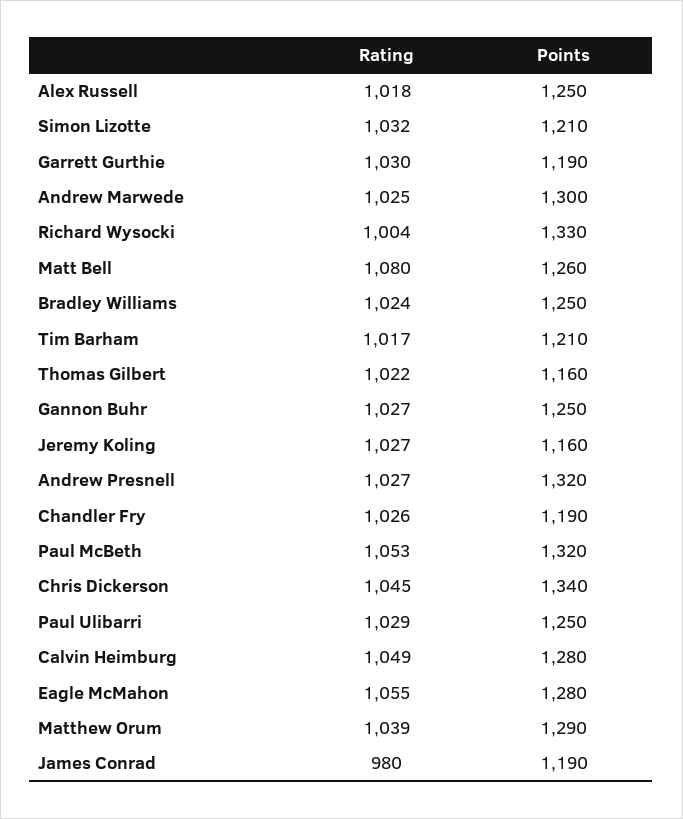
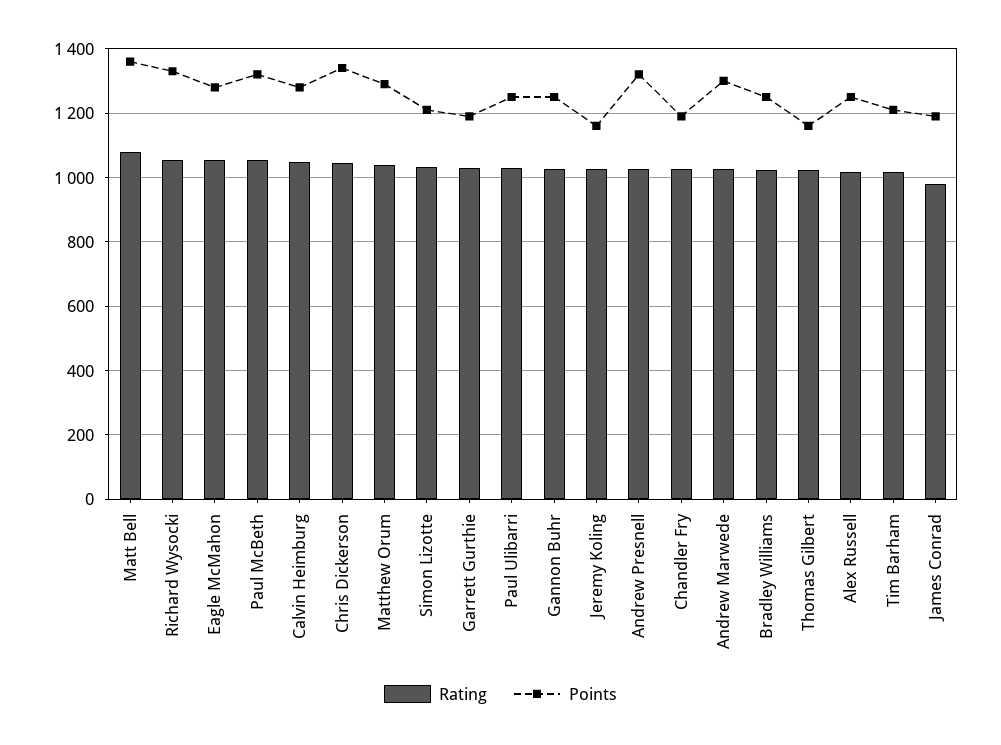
  {
    "Rating": {
      "Alex Russell": 1018,
      "Simon Lizotte": 1032,
      "Garrett Gurthie": 1030,
      "Andrew Marwede": 1025,
-     "Richard Wysocki": 1004,
+     "Richard Wysocki": 1060,
      "Matt Bell": 1080,
      "Bradley Williams": 1024,
      "Tim Barham": 1017,
      "Thomas Gilbert": 1022,
      "Gannon Buhr": 1027,
      "Jeremy Koling": 1027,
      "Andrew Presnell": 1027,
      "Chandler Fry": 1026,
      "Paul McBeth": 1053,
      "Chris Dickerson": 1045,
      "Paul Ulibarri": 1029,
      "Calvin Heimburg": 1049,
      "Eagle McMahon": 1055,
      "Matthew Orum": 1039,
      "James Conrad": 980
    },
    "Points": {
      "Alex Russell": 1250,
      "Simon Lizotte": 1210,
      "Garrett Gurthie": 1190,
      "Andrew Marwede": 1300,
      "Richard Wysocki": 1330,
-     "Matt Bell": 1260,
+     "Matt Bell": 1360,
      "Bradley Williams": 1250,
      "Tim Barham": 1210,
      "Thomas Gilbert": 1160,
      "Gannon Buhr": 1250,
      "Jeremy Koling": 1160,
      "Andrew Presnell": 1320,
      "Chandler Fry": 1190,
      "Paul McBeth": 1320,
      "Chris Dickerson": 1340,
      "Paul Ulibarri": 1250,
      "Calvin Heimburg": 1280,
      "Eagle McMahon": 1280,
      "Matthew Orum": 1290,
      "James Conrad": 1190
    }
  }

